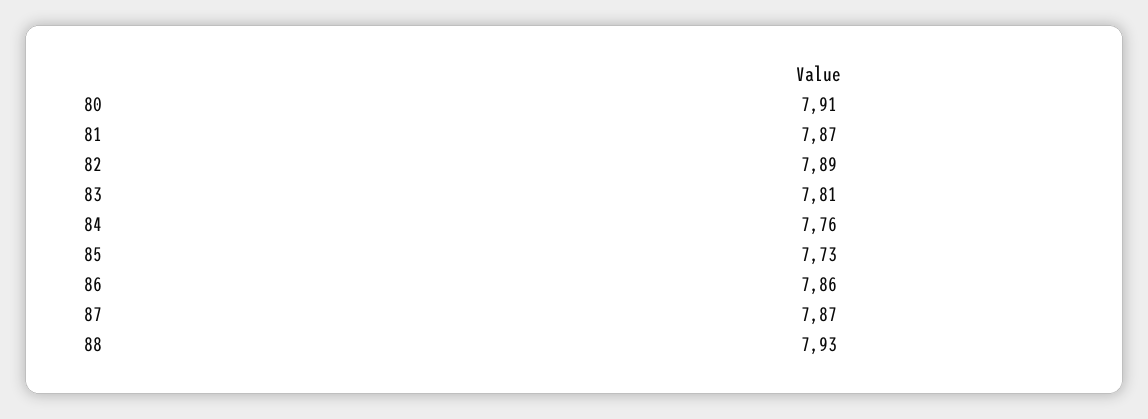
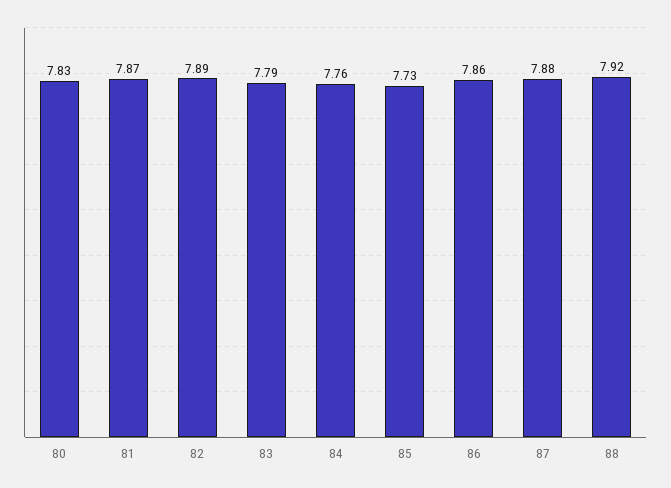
  {
-   "80": 7.91,
+   "80": 7.83,
    "81": 7.87,
    "82": 7.89,
-   "83": 7.81,
+   "83": 7.79,
    "84": 7.76,
    "85": 7.73,
    "86": 7.86,
-   "87": 7.87,
+   "87": 7.88,
-   "88": 7.93
+   "88": 7.92
  }

